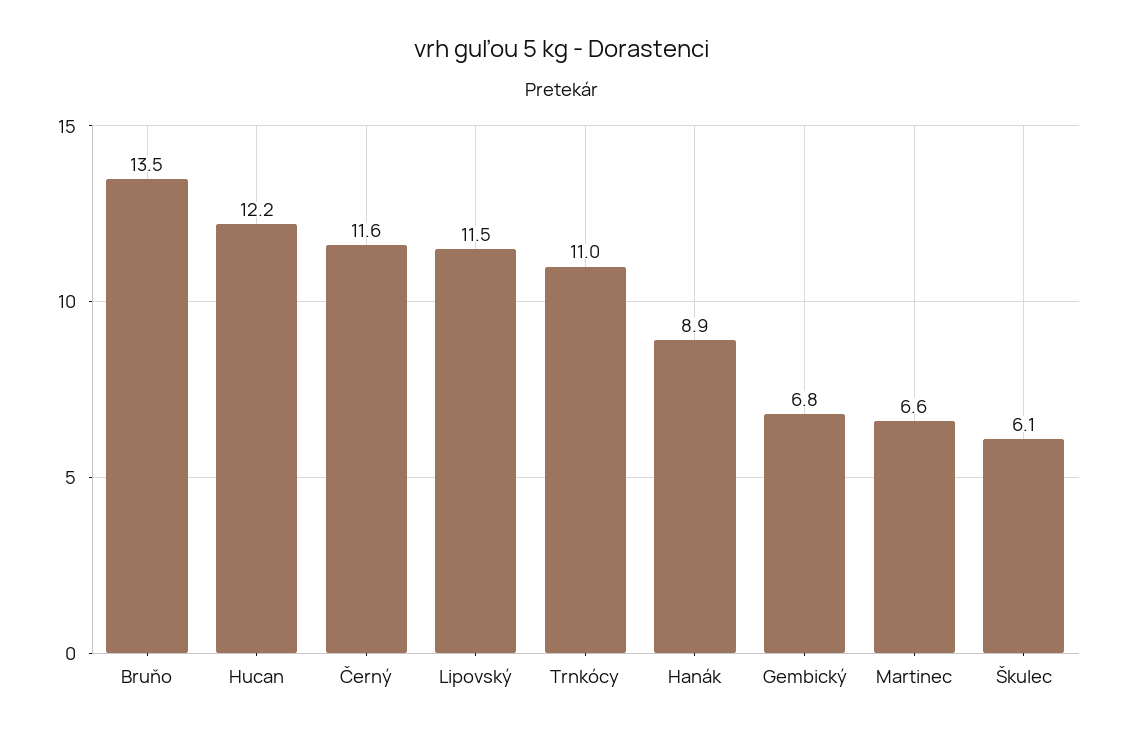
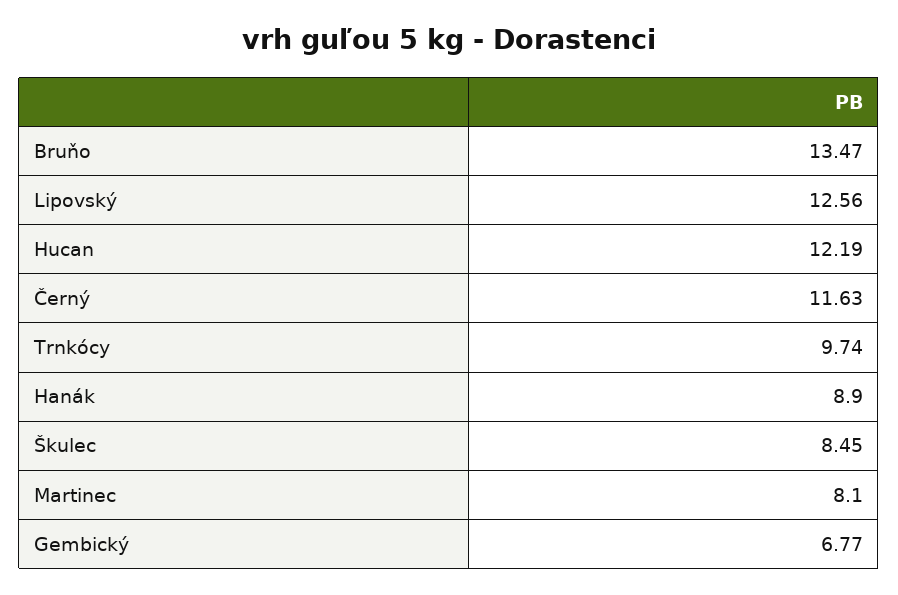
  {
    "Bruňo": 13.47,
    "Hucan": 12.19,
    "Černý": 11.63,
-   "Lipovský": 11.5,
+   "Lipovský": 12.56,
-   "Trnkócy": 11,
+   "Trnkócy": 9.74,
    "Hanák": 8.9,
    "Gembický": 6.77,
-   "Martinec": 6.6,
+   "Martinec": 8.1,
-   "Škulec": 6.1
+   "Škulec": 8.45
  }

